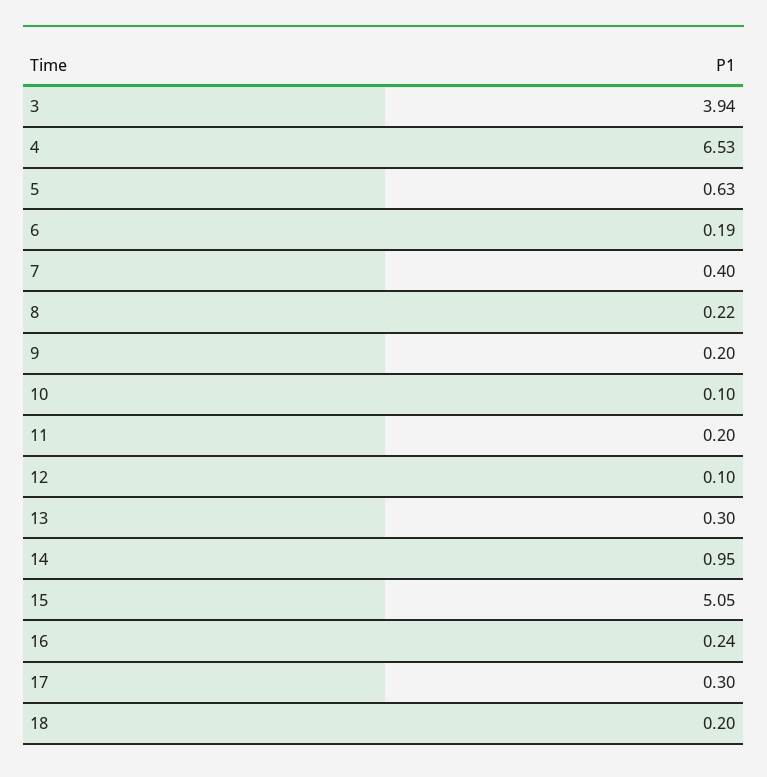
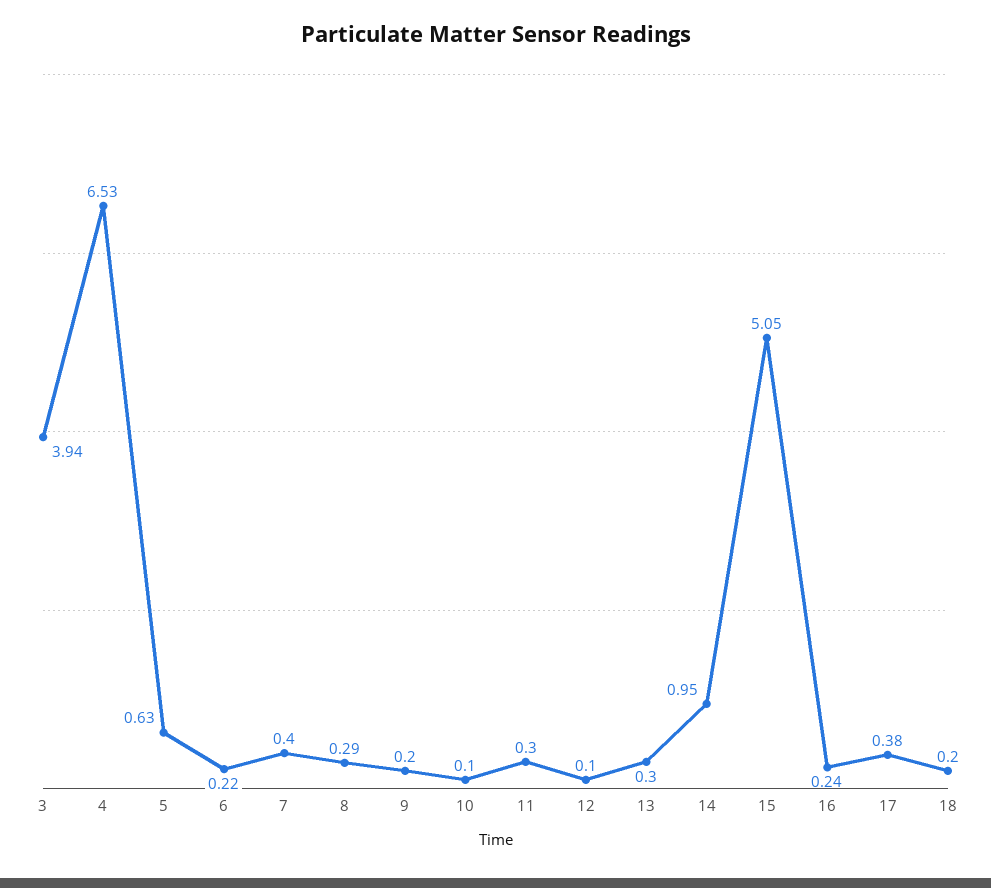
  {
    "3": 3.94,
    "4": 6.53,
    "5": 0.63,
-   "6": 0.19,
+   "6": 0.22,
    "7": 0.4,
-   "8": 0.22,
+   "8": 0.29,
    "9": 0.2,
    "10": 0.1,
-   "11": 0.2,
+   "11": 0.3,
    "12": 0.1,
    "13": 0.3,
    "14": 0.95,
    "15": 5.05,
    "16": 0.24,
-   "17": 0.3,
+   "17": 0.38,
    "18": 0.2
  }

